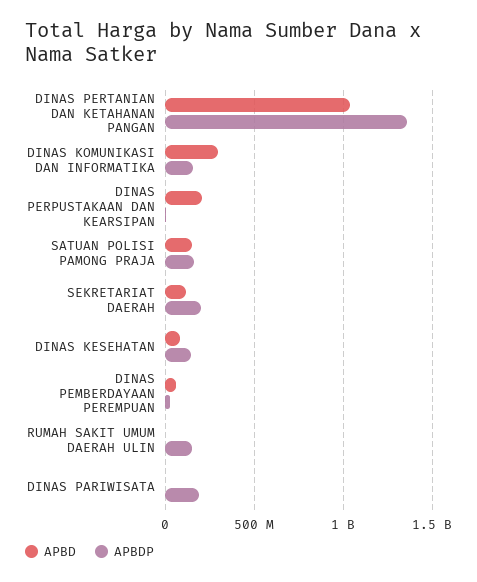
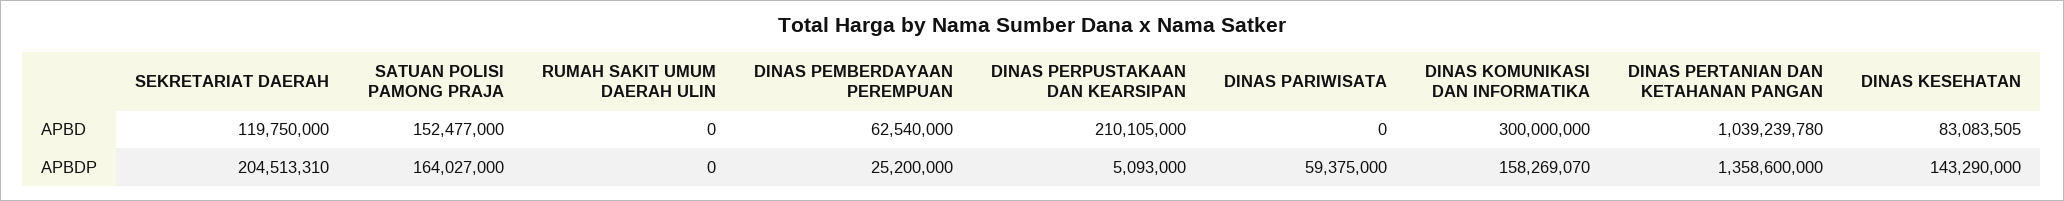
  {
    "APBD": {
      "DINAS PERTANIAN DAN KETAHANAN PANGAN": 1039239780,
      "DINAS KOMUNIKASI DAN INFORMATIKA": 300000000,
      "DINAS PERPUSTAKAAN DAN KEARSIPAN": 210105000,
      "SATUAN POLISI PAMONG PRAJA": 152477000,
      "SEKRETARIAT DAERAH": 119750000,
      "DINAS KESEHATAN": 83083505,
      "DINAS PEMBERDAYAAN PEREMPUAN": 62540000,
      "RUMAH SAKIT UMUM DAERAH ULIN": 0,
      "DINAS PARIWISATA": 0
    },
    "APBDP": {
      "DINAS PERTANIAN DAN KETAHANAN PANGAN": 1358600000,
      "DINAS KOMUNIKASI DAN INFORMATIKA": 158269070,
      "DINAS PERPUSTAKAAN DAN KEARSIPAN": 5093000,
      "SATUAN POLISI PAMONG PRAJA": 164027000,
      "SEKRETARIAT DAERAH": 204513310,
      "DINAS KESEHATAN": 143290000,
      "DINAS PEMBERDAYAAN PEREMPUAN": 25200000,
-     "RUMAH SAKIT UMUM DAERAH ULIN": 150000000,
+     "RUMAH SAKIT UMUM DAERAH ULIN": 0,
-     "DINAS PARIWISATA": 200000000
+     "DINAS PARIWISATA": 59375000
    }
  }

